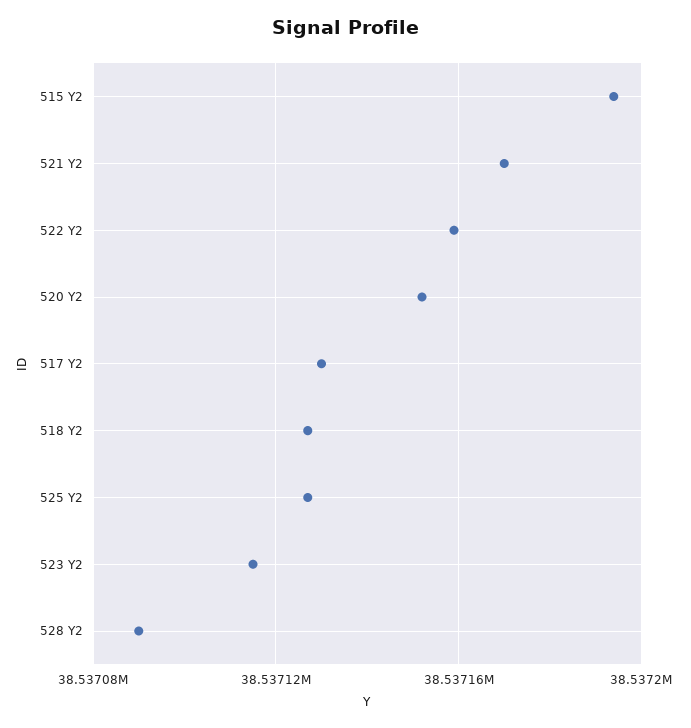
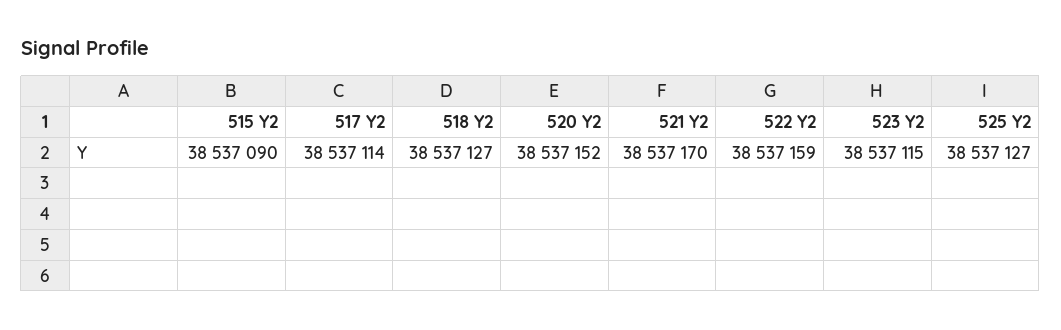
  {
-   "515 Y2": 38537195,
+   "515 Y2": 38537090,
    "521 Y2": 38537170,
    "522 Y2": 38537159,
    "520 Y2": 38537152,
-   "517 Y2": 38537130,
+   "517 Y2": 38537114,
    "518 Y2": 38537127,
    "525 Y2": 38537127,
-   "523 Y2": 38537115,
+   "523 Y2": 38537115
-   "528 Y2": 38537090
  }

